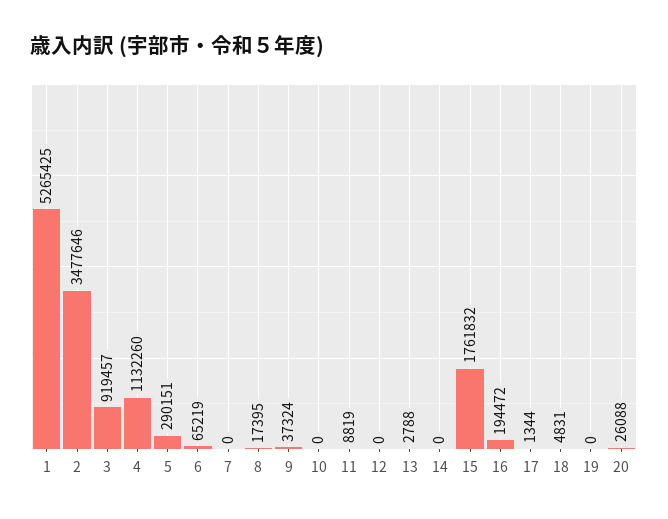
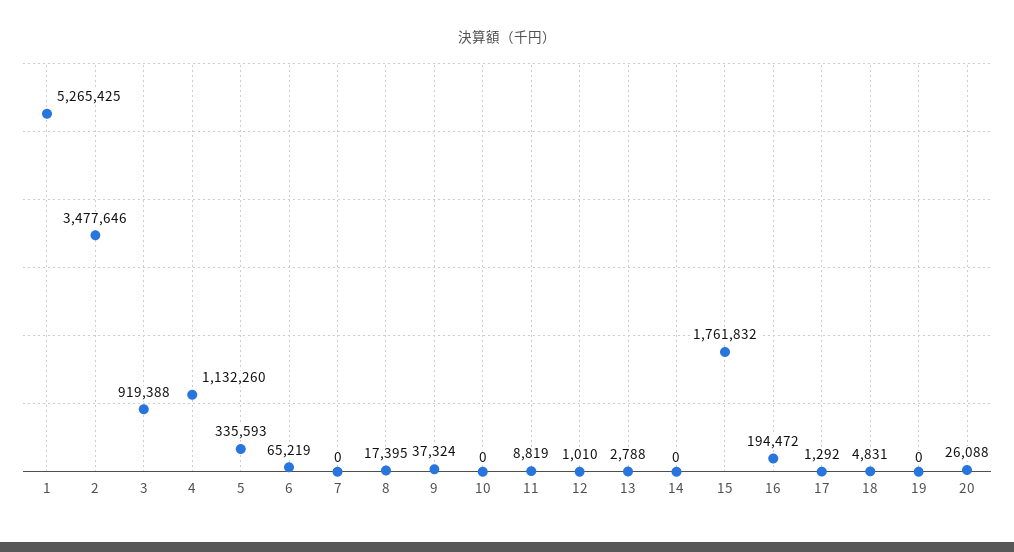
  {
    "1": 5265425,
    "2": 3477646,
-   "3": 919457,
+   "3": 919388,
    "4": 1132260,
-   "5": 290151,
+   "5": 335593,
    "6": 65219,
    "7": 0,
    "8": 17395,
    "9": 37324,
    "10": 0,
    "11": 8819,
-   "12": 0,
+   "12": 1010,
    "13": 2788,
    "14": 0,
    "15": 1761832,
    "16": 194472,
-   "17": 1344,
+   "17": 1292,
    "18": 4831,
    "19": 0,
    "20": 26088
  }

